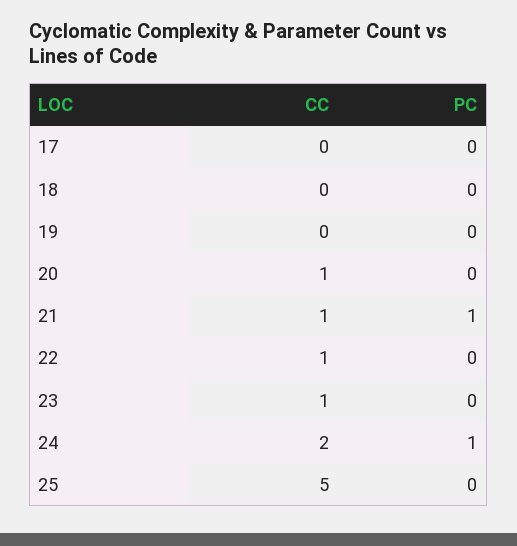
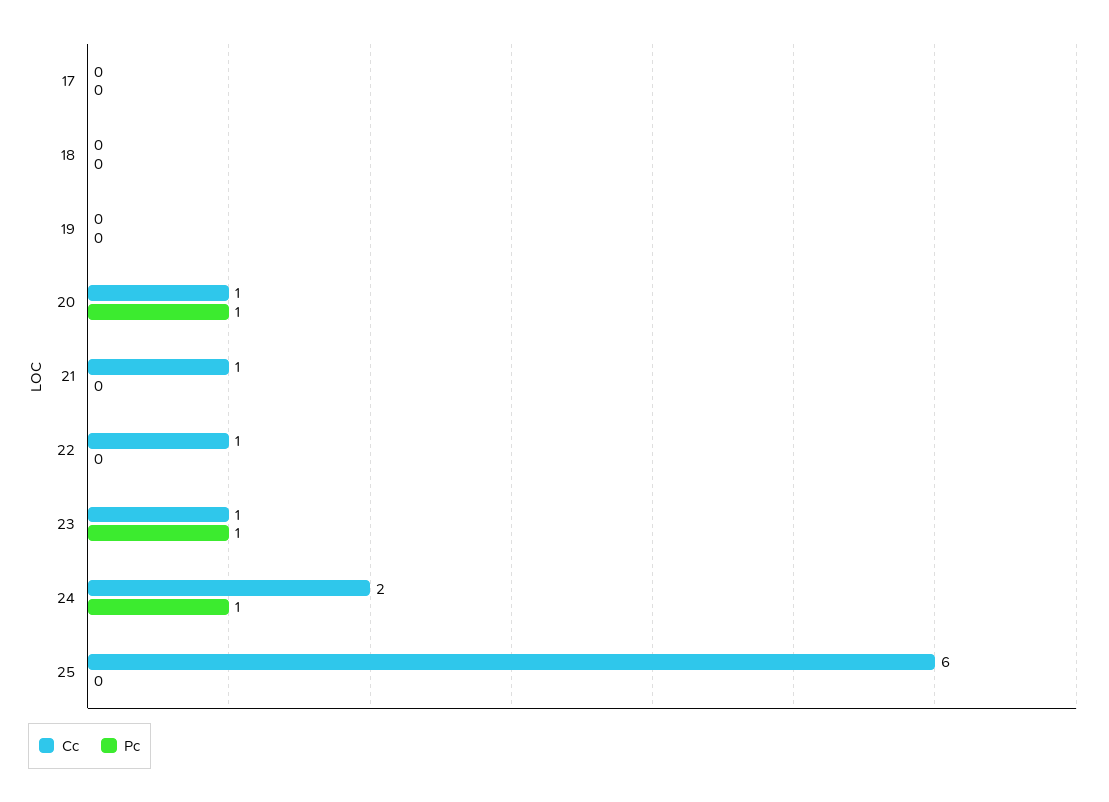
  {
    "CC": {
      "17": 0,
      "18": 0,
      "19": 0,
      "20": 1,
      "21": 1,
      "22": 1,
      "23": 1,
      "24": 2,
-     "25": 5
+     "25": 6
    },
    "PC": {
      "17": 0,
      "18": 0,
      "19": 0,
-     "20": 0,
+     "20": 1,
-     "21": 1,
+     "21": 0,
      "22": 0,
-     "23": 0,
+     "23": 1,
      "24": 1,
      "25": 0
    }
  }

